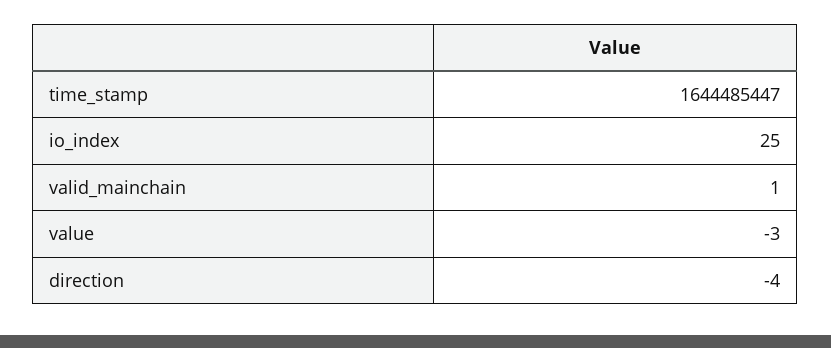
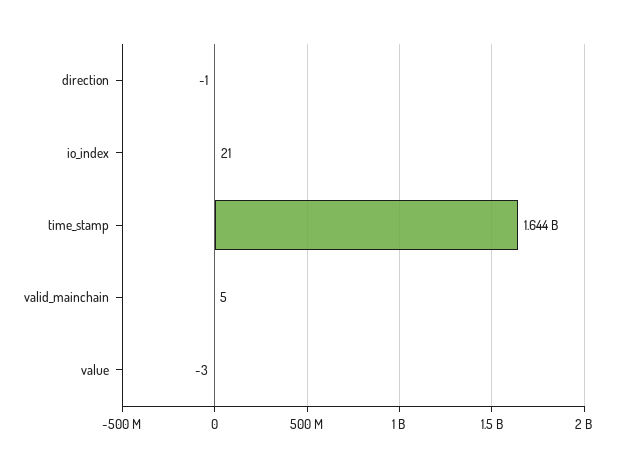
  {
    "time_stamp": 1644485447,
-   "io_index": 25,
+   "io_index": 21,
-   "valid_mainchain": 1,
+   "valid_mainchain": 5,
    "value": -3,
-   "direction": -4
+   "direction": -1
  }

